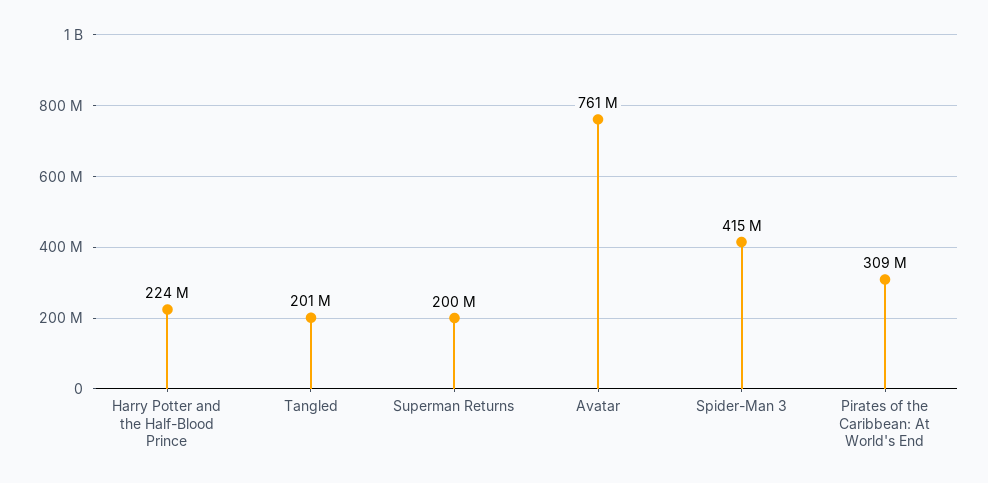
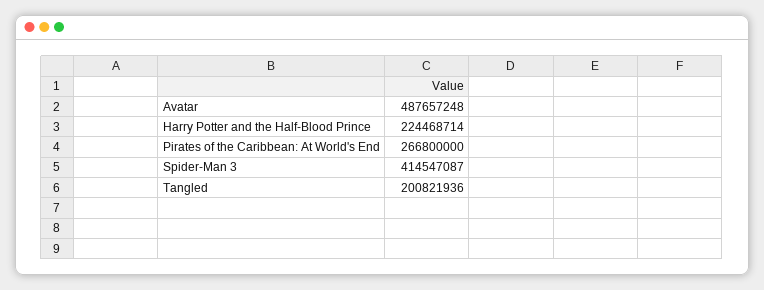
  {
    "Harry Potter and the Half-Blood Prince": 224468714,
    "Tangled": 200821936,
-   "Superman Returns": 200000000,
-   "Avatar": 761000000,
+   "Avatar": 487657248,
    "Spider-Man 3": 414547087,
-   "Pirates of the Caribbean: At World's End": 309000000
+   "Pirates of the Caribbean: At World's End": 266800000
  }

